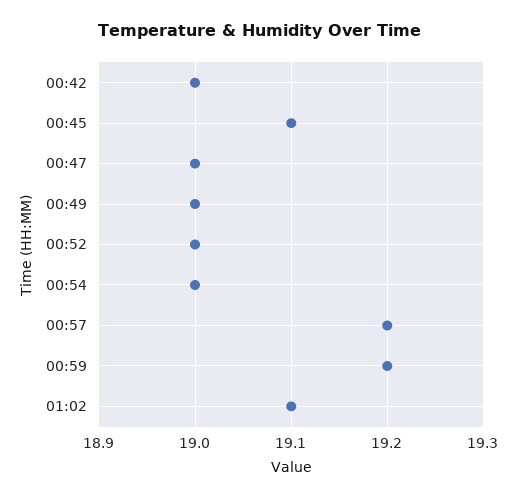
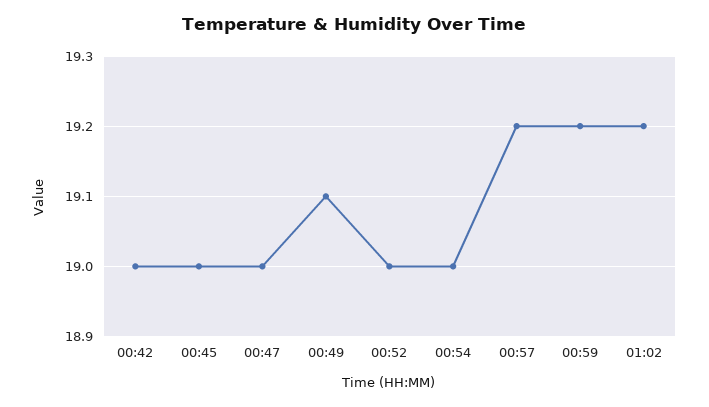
  {
    "00:42": 19,
-   "00:45": 19.1,
+   "00:45": 19,
    "00:47": 19,
-   "00:49": 19,
+   "00:49": 19.1,
    "00:52": 19,
    "00:54": 19,
    "00:57": 19.2,
    "00:59": 19.2,
-   "01:02": 19.1
+   "01:02": 19.2
  }

